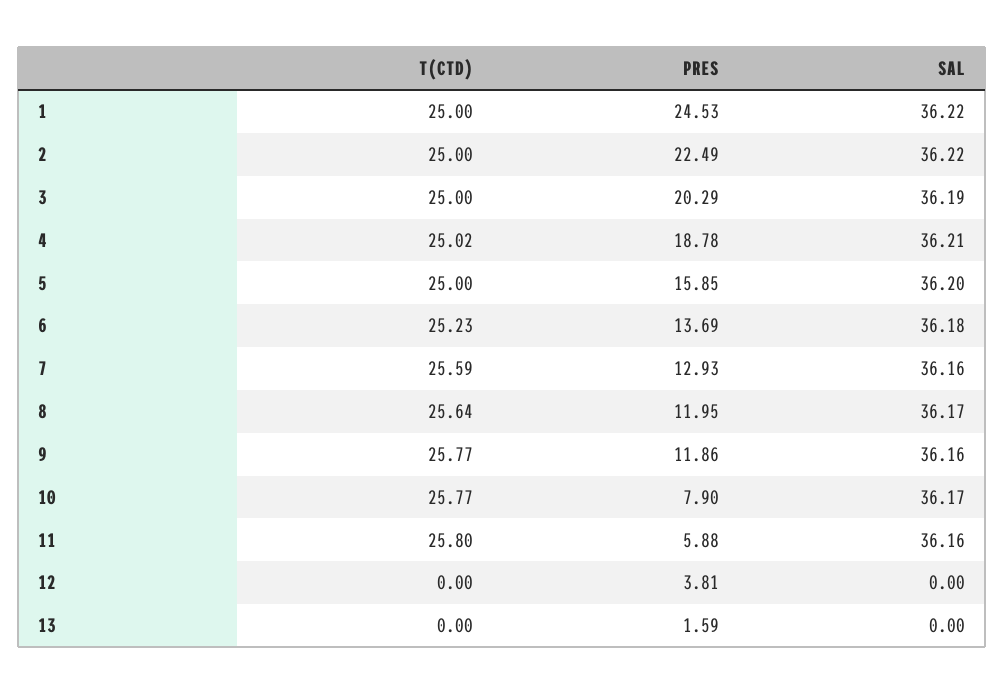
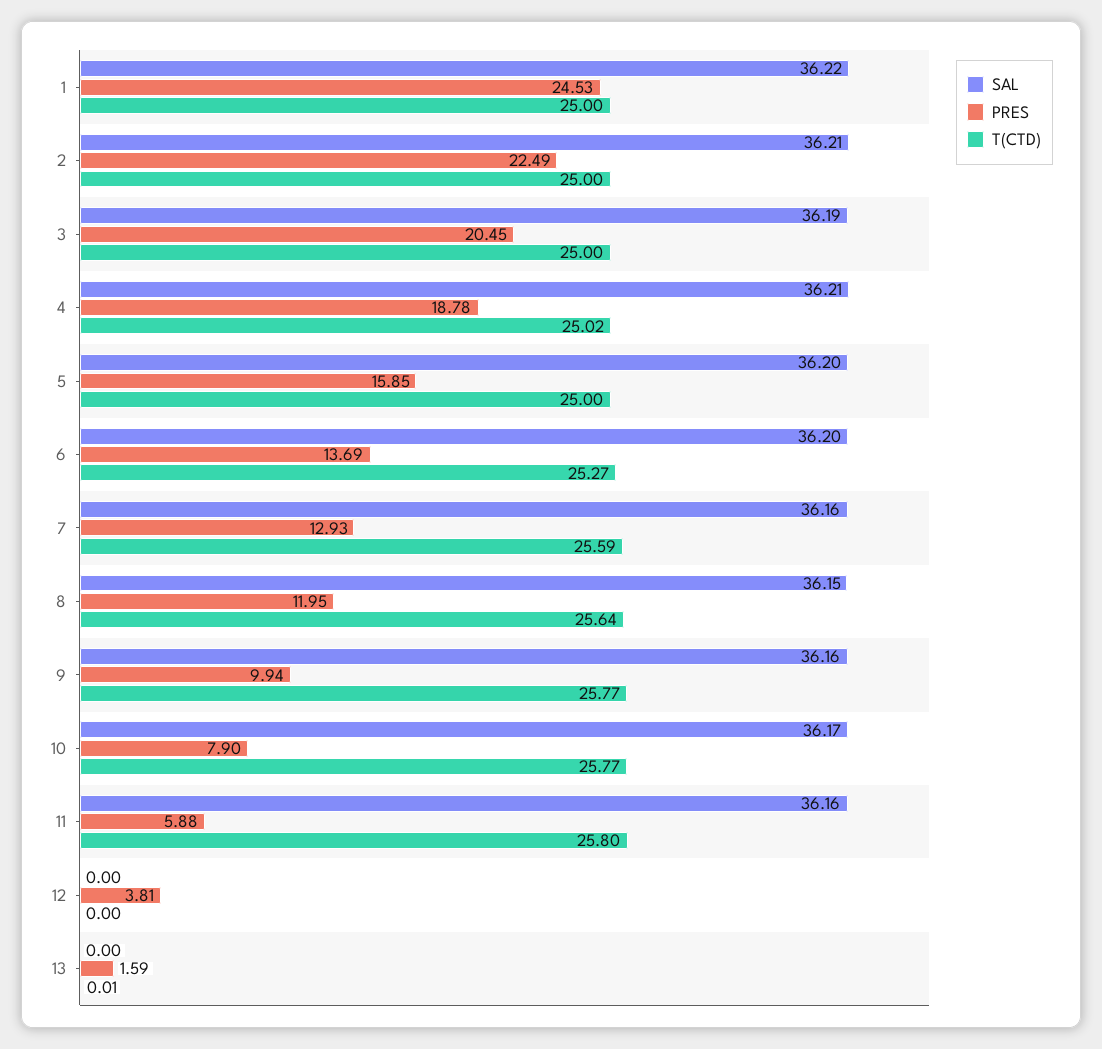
  {
    "T(CTD)": {
      "1": 25,
      "2": 25,
      "3": 25,
      "4": 25.02,
      "5": 25,
-     "6": 25.23,
+     "6": 25.27,
      "7": 25.59,
      "8": 25.64,
      "9": 25.77,
      "10": 25.77,
      "11": 25.8,
      "12": 0,
-     "13": 0
+     "13": 0.01
    },
    "PRES": {
      "1": 24.53,
      "2": 22.49,
-     "3": 20.29,
+     "3": 20.45,
      "4": 18.78,
      "5": 15.85,
      "6": 13.69,
      "7": 12.93,
      "8": 11.95,
-     "9": 11.86,
+     "9": 9.94,
      "10": 7.9,
      "11": 5.88,
      "12": 3.81,
      "13": 1.59
    },
    "SAL": {
      "1": 36.22,
-     "2": 36.22,
+     "2": 36.21,
      "3": 36.19,
      "4": 36.21,
      "5": 36.2,
-     "6": 36.18,
+     "6": 36.2,
      "7": 36.16,
-     "8": 36.17,
+     "8": 36.15,
      "9": 36.16,
      "10": 36.17,
      "11": 36.16,
      "12": 0,
      "13": 0
    }
  }

